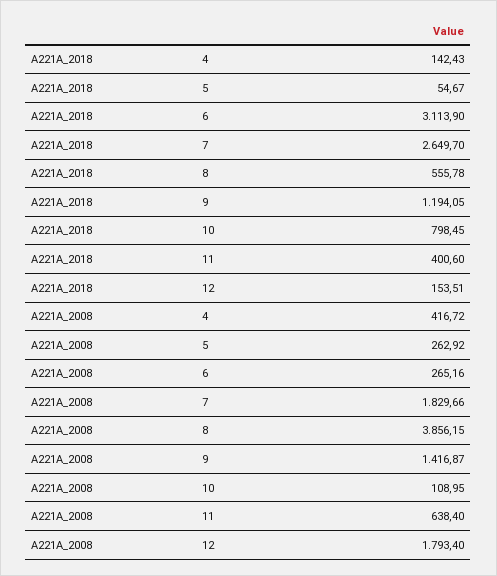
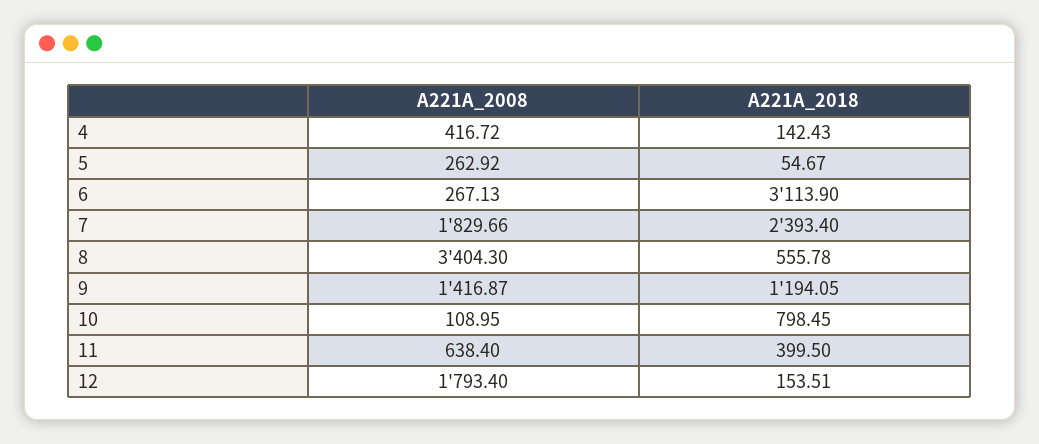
  {
    "A221A_2018": {
      "4": 142.43,
      "5": 54.67,
      "6": 3113.9,
-     "7": 2649.7,
+     "7": 2393.4,
      "8": 555.78,
      "9": 1194.05,
      "10": 798.45,
-     "11": 400.6,
+     "11": 399.5,
      "12": 153.51
    },
    "A221A_2008": {
      "4": 416.72,
      "5": 262.92,
-     "6": 265.16,
+     "6": 267.13,
      "7": 1829.66,
-     "8": 3856.15,
+     "8": 3404.3,
      "9": 1416.87,
      "10": 108.95,
      "11": 638.4,
      "12": 1793.4
    }
  }

